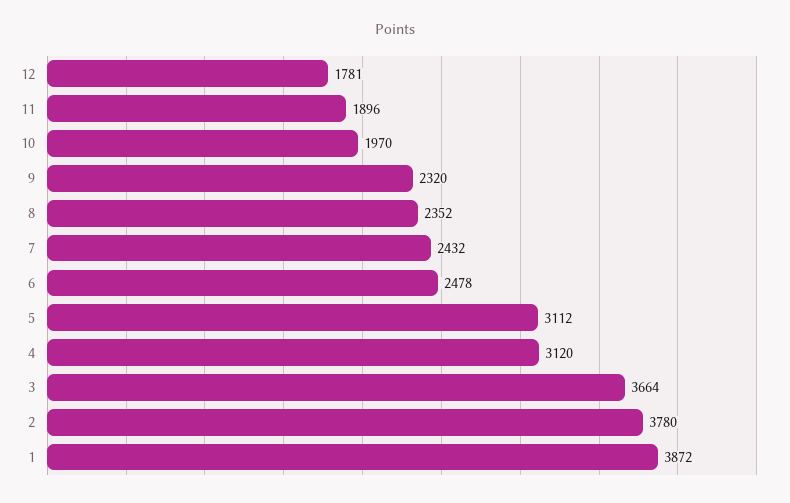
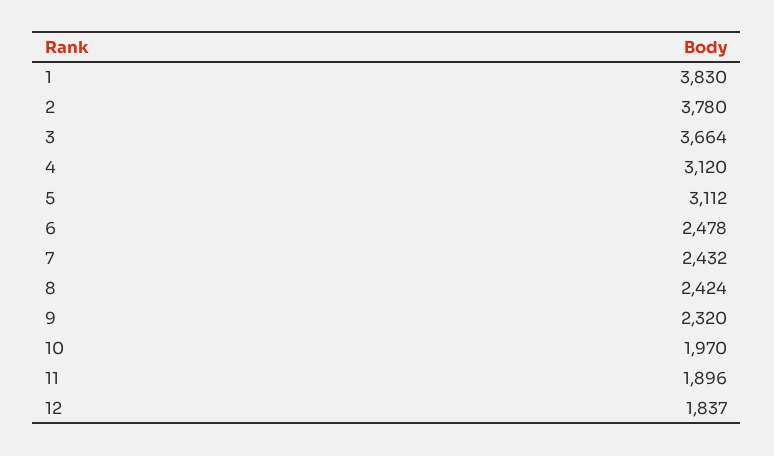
  {
-   "12": 1781,
+   "12": 1837,
    "11": 1896,
    "10": 1970,
    "9": 2320,
-   "8": 2352,
+   "8": 2424,
    "7": 2432,
    "6": 2478,
    "5": 3112,
    "4": 3120,
    "3": 3664,
    "2": 3780,
-   "1": 3872
+   "1": 3830
  }

